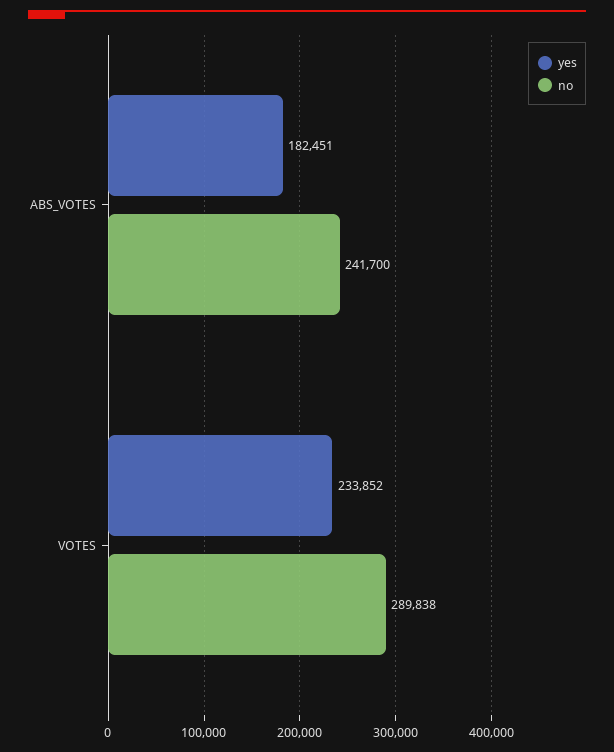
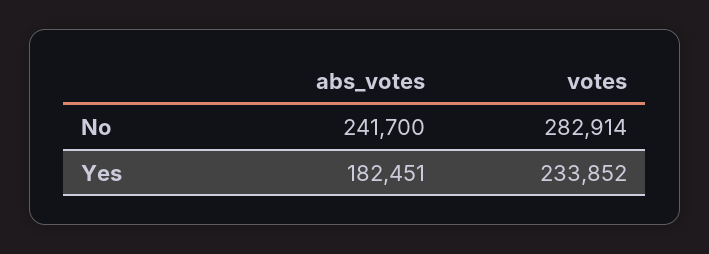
  {
    "yes": {
      "ABS_VOTES": 182451,
      "VOTES": 233852
    },
    "no": {
      "ABS_VOTES": 241700,
-     "VOTES": 289838
+     "VOTES": 282914
    }
  }

